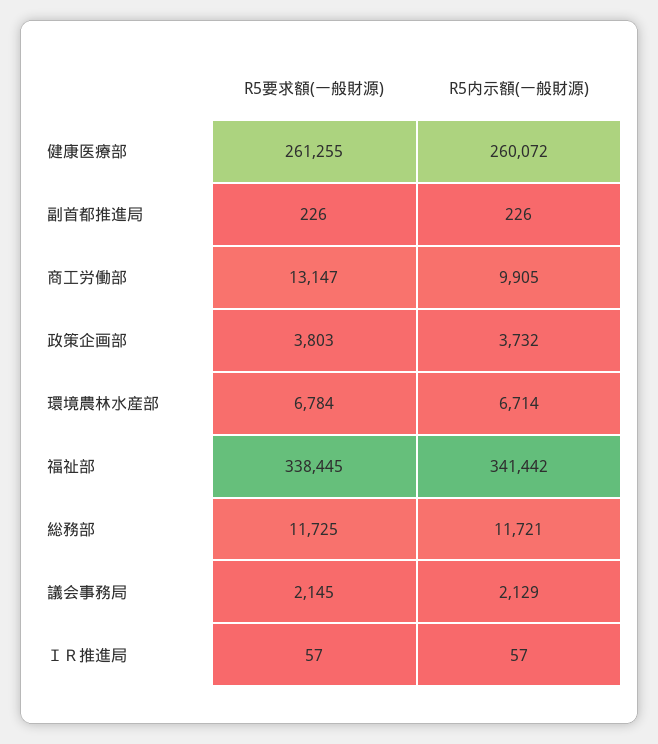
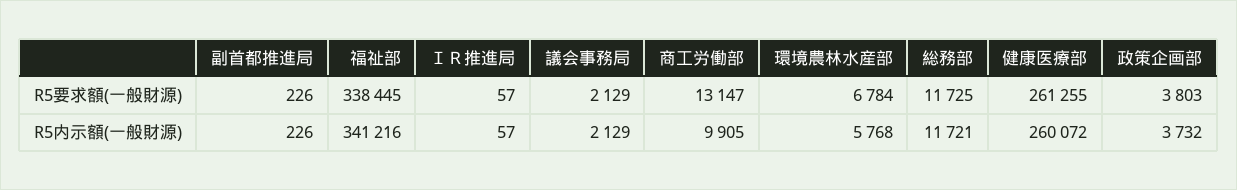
  {
    "R5要求額(一般財源)": {
      "健康医療部": 261255,
      "副首都推進局": 226,
      "商工労働部": 13147,
      "政策企画部": 3803,
      "環境農林水産部": 6784,
      "福祉部": 338445,
      "総務部": 11725,
-     "議会事務局": 2145,
+     "議会事務局": 2129,
      "ＩＲ推進局": 57
    },
    "R5内示額(一般財源)": {
      "健康医療部": 260072,
      "副首都推進局": 226,
      "商工労働部": 9905,
      "政策企画部": 3732,
-     "環境農林水産部": 6714,
+     "環境農林水産部": 5768,
-     "福祉部": 341442,
+     "福祉部": 341216,
      "総務部": 11721,
      "議会事務局": 2129,
      "ＩＲ推進局": 57
    }
  }

